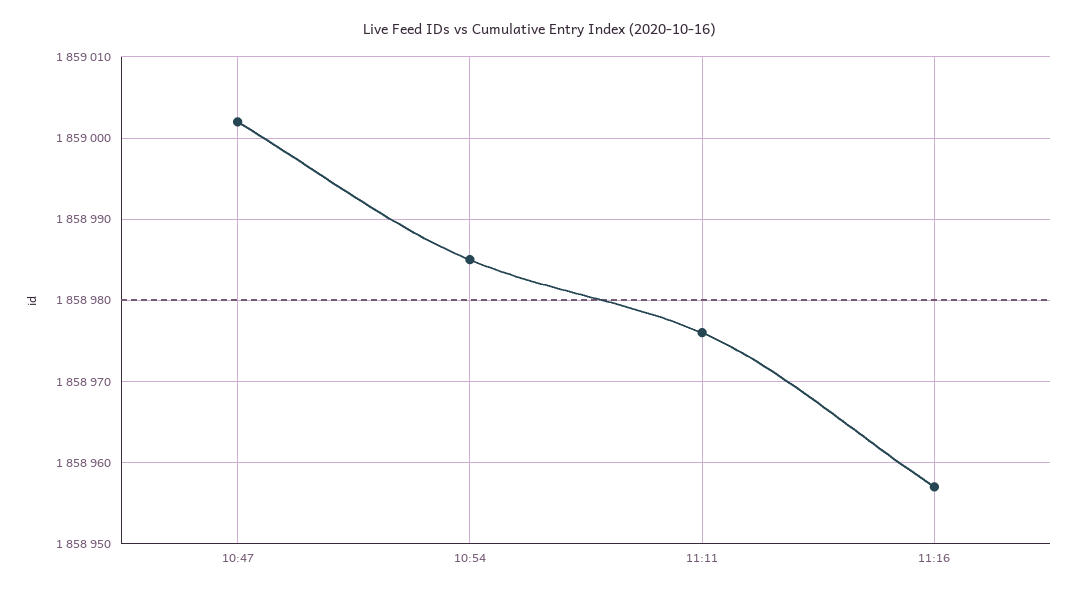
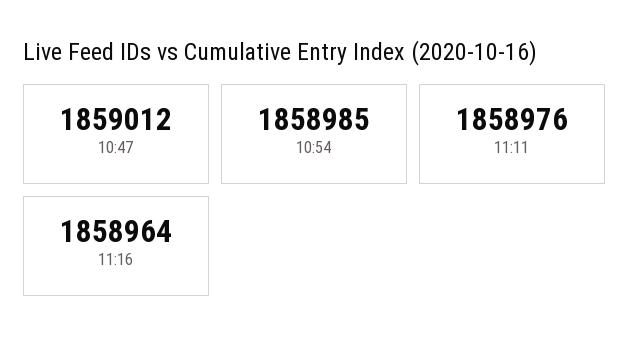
  {
-   "10:47": 1859002,
+   "10:47": 1859012,
    "10:54": 1858985,
    "11:11": 1858976,
-   "11:16": 1858957
+   "11:16": 1858964
  }

